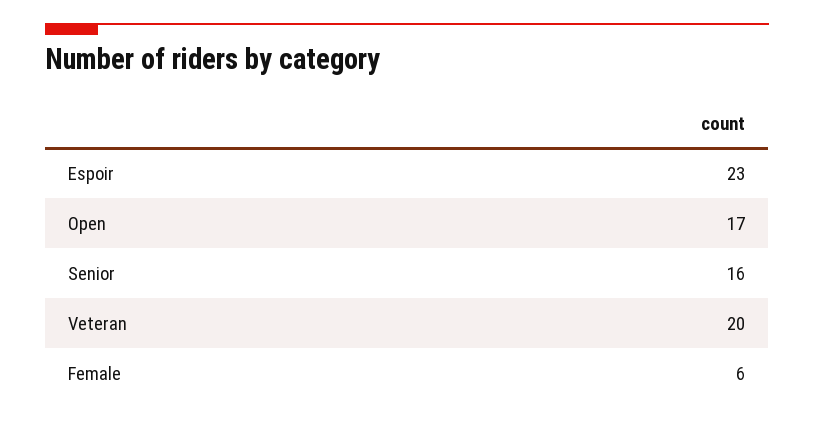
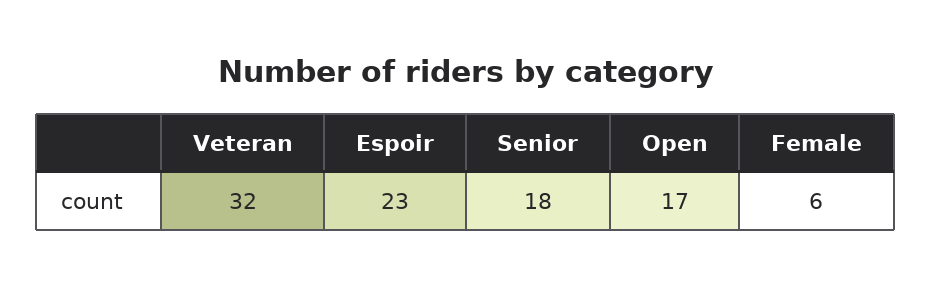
  {
    "Espoir": 23,
    "Open": 17,
-   "Senior": 16,
+   "Senior": 18,
-   "Veteran": 20,
+   "Veteran": 32,
    "Female": 6
  }

